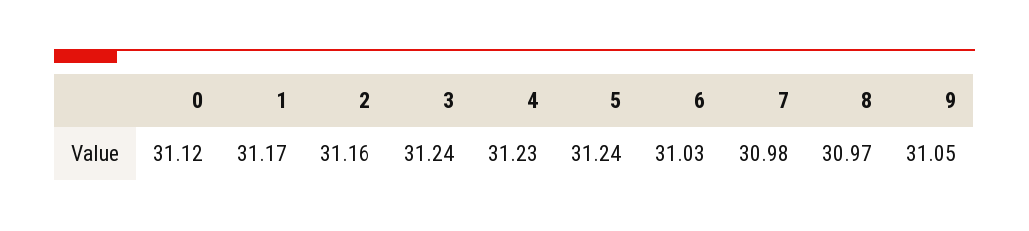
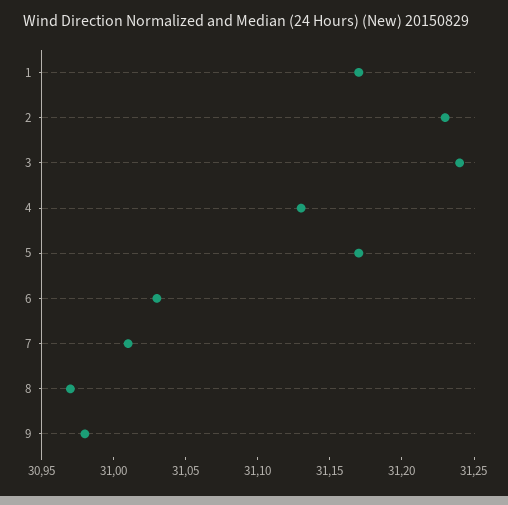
  {
-   "0": 31.12,
    "1": 31.17,
-   "2": 31.16,
+   "2": 31.23,
    "3": 31.24,
-   "4": 31.23,
+   "4": 31.13,
-   "5": 31.24,
+   "5": 31.17,
    "6": 31.03,
-   "7": 30.98,
+   "7": 31.01,
    "8": 30.97,
-   "9": 31.05
+   "9": 30.98
  }

